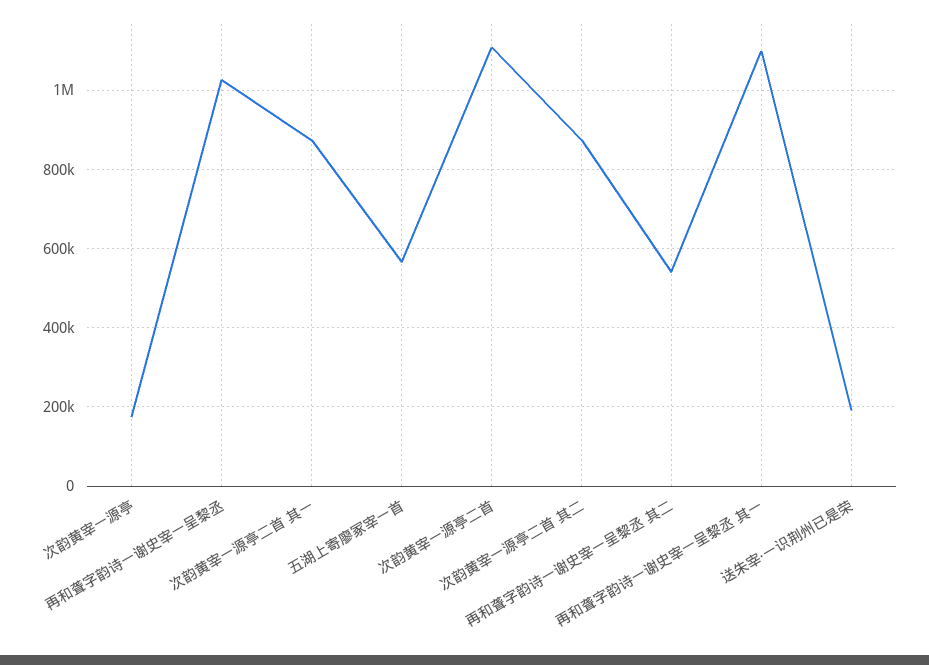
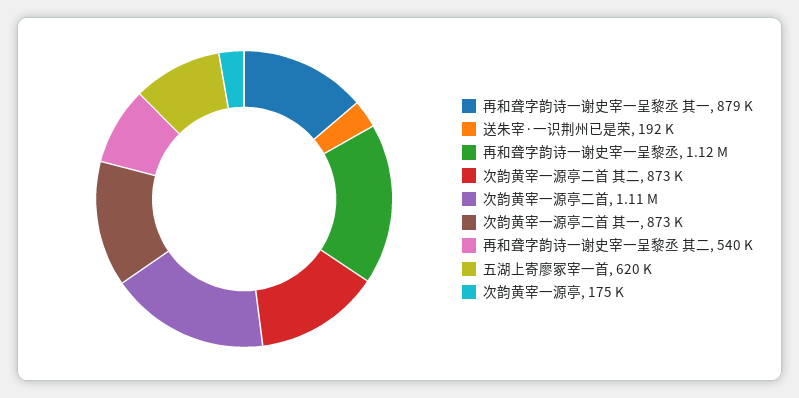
  {
    "次韵黄宰一源亭": 175000,
-   "再和聋字韵诗一谢史宰一呈黎丞": 1020000,
+   "再和聋字韵诗一谢史宰一呈黎丞": 1120000,
    "次韵黄宰一源亭二首 其一": 873000,
-   "五湖上寄廖冢宰一首": 560000,
+   "五湖上寄廖冢宰一首": 620000,
    "次韵黄宰一源亭二首": 1110000,
    "次韵黄宰一源亭二首 其二": 873000,
    "再和聋字韵诗一谢史宰一呈黎丞 其二": 540000,
-   "再和聋字韵诗一谢史宰一呈黎丞 其一": 1100000,
+   "再和聋字韵诗一谢史宰一呈黎丞 其一": 879000,
    "送朱宰·一识荆州已是荣": 192000
  }

